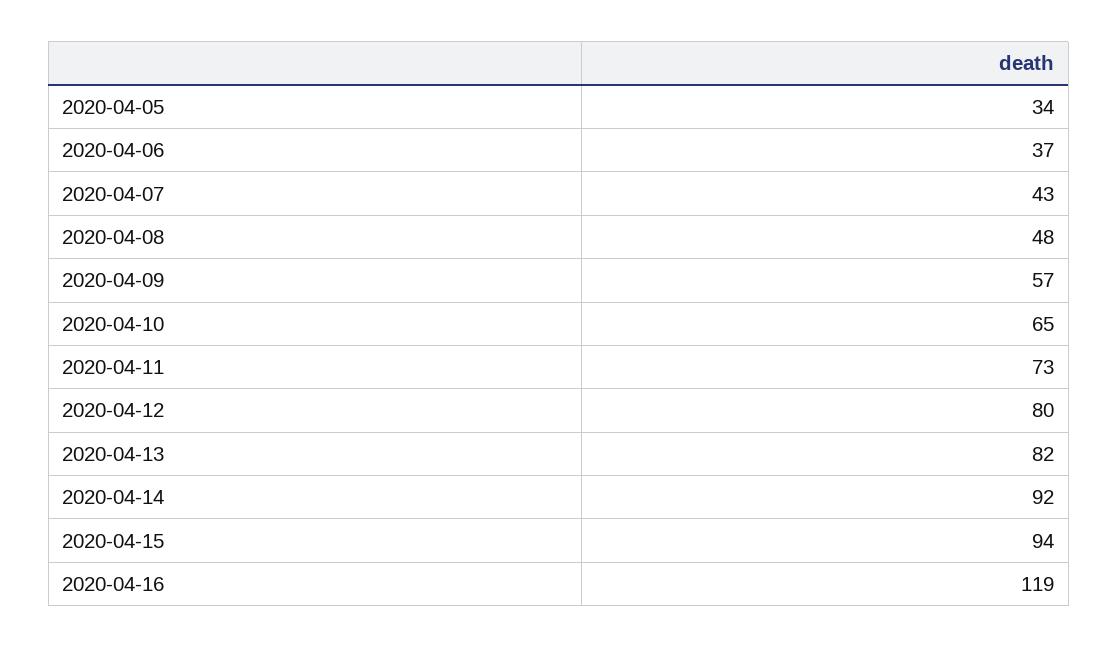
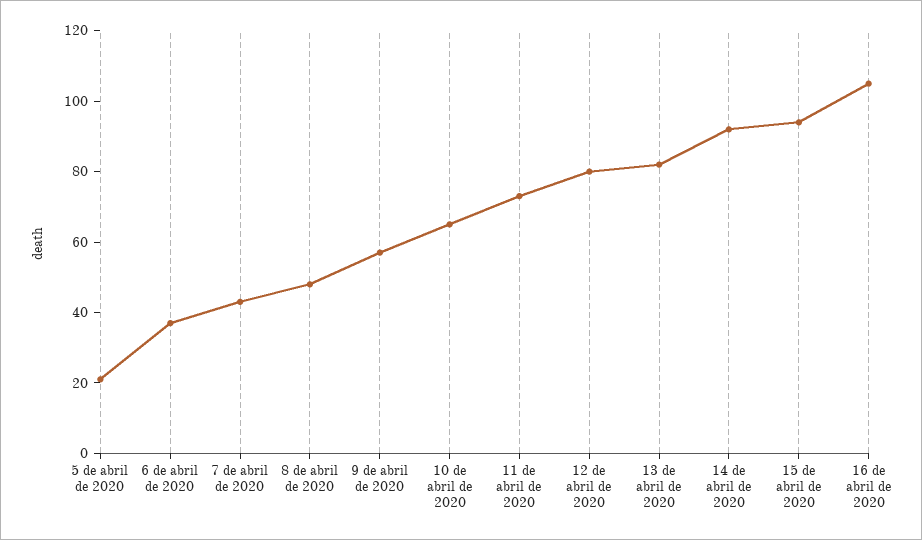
  {
-   "2020-04-05": 34,
+   "2020-04-05": 20,
    "2020-04-06": 37,
    "2020-04-07": 43,
    "2020-04-08": 48,
    "2020-04-09": 57,
    "2020-04-10": 65,
    "2020-04-11": 73,
    "2020-04-12": 80,
    "2020-04-13": 82,
    "2020-04-14": 92,
    "2020-04-15": 94,
-   "2020-04-16": 119
+   "2020-04-16": 105
  }

